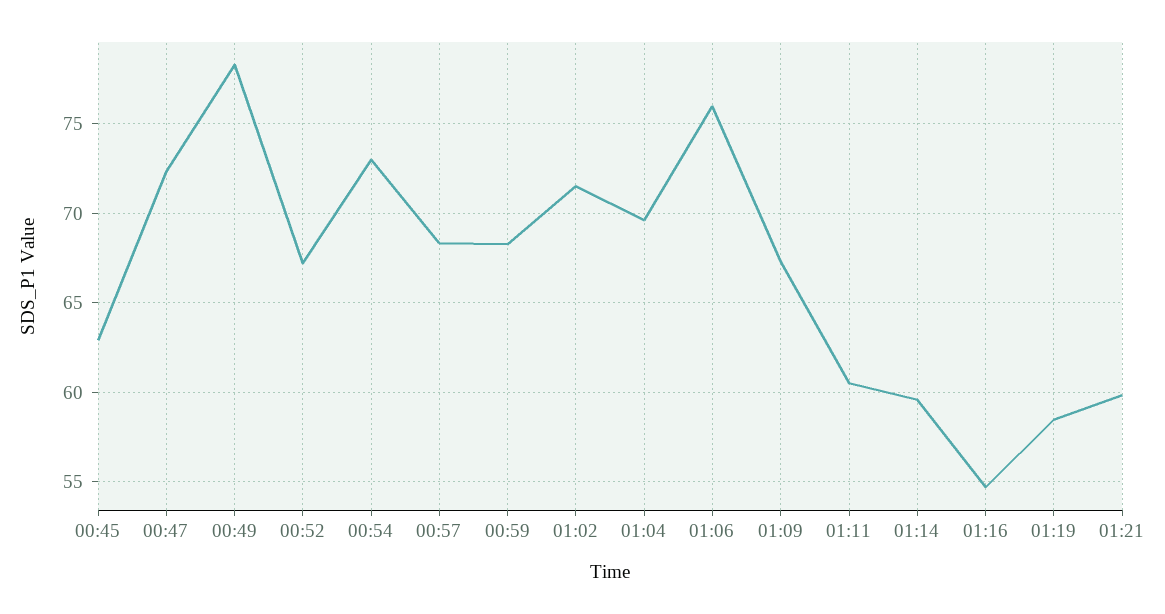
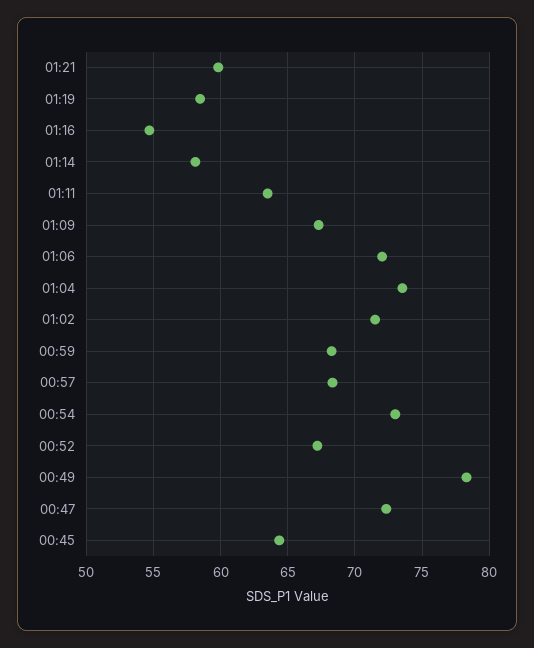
  {
-   "00:45": 63,
+   "00:45": 64.5,
    "00:47": 72.5,
    "00:49": 78.5,
    "00:52": 67,
    "00:54": 73,
    "00:57": 68.5,
    "00:59": 68.5,
    "01:02": 71.5,
-   "01:04": 69.5,
+   "01:04": 73.5,
-   "01:06": 76,
+   "01:06": 72,
    "01:09": 67.5,
-   "01:11": 60.5,
+   "01:11": 63.5,
-   "01:14": 59.5,
+   "01:14": 58,
    "01:16": 54.5,
    "01:19": 58.5,
    "01:21": 60
  }

